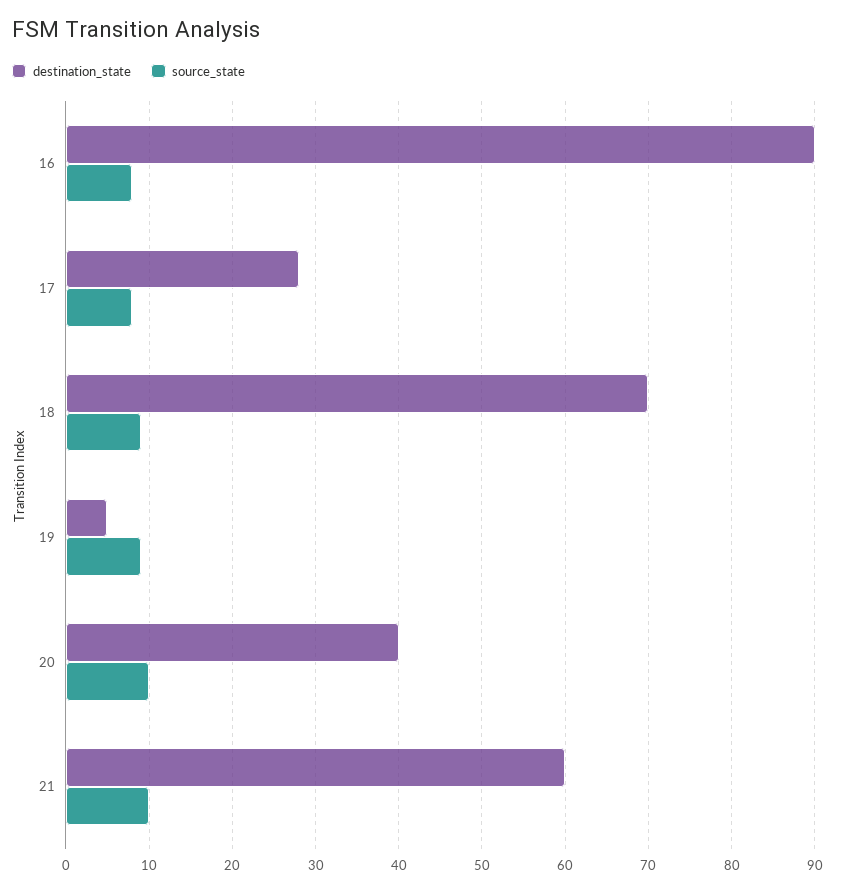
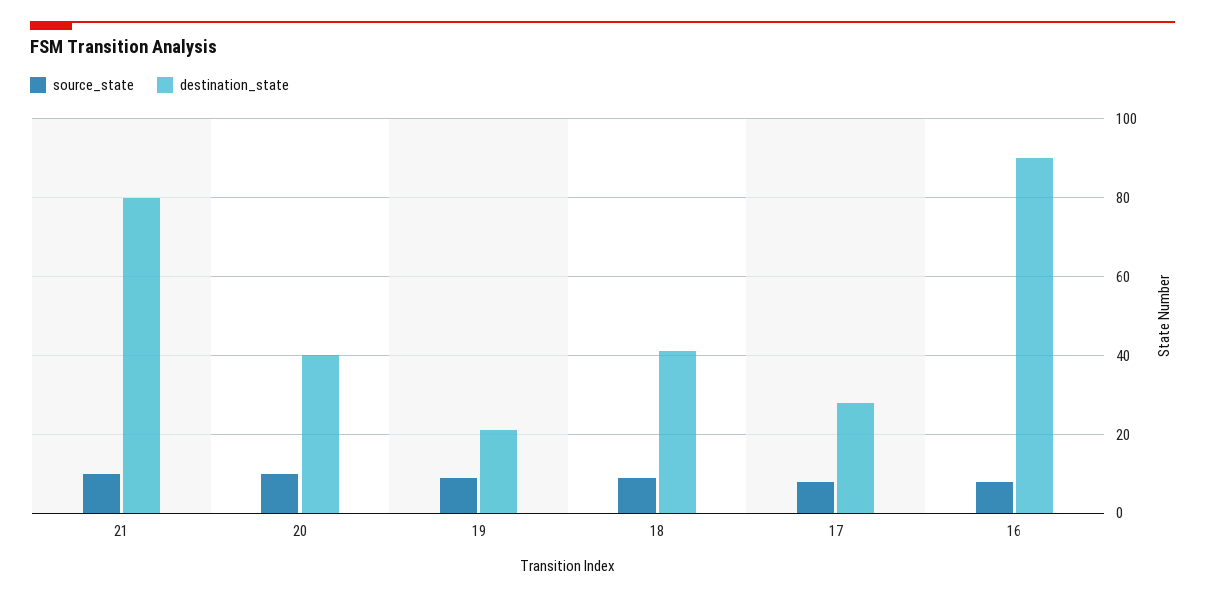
  {
    "destination_state": {
      "16": 90,
      "17": 28,
-     "18": 70,
+     "18": 40,
-     "19": 5,
+     "19": 20,
      "20": 40,
-     "21": 60
+     "21": 80
    },
    "source_state": {
      "16": 8,
      "17": 8,
      "18": 9,
      "19": 9,
      "20": 10,
      "21": 10
    }
  }

